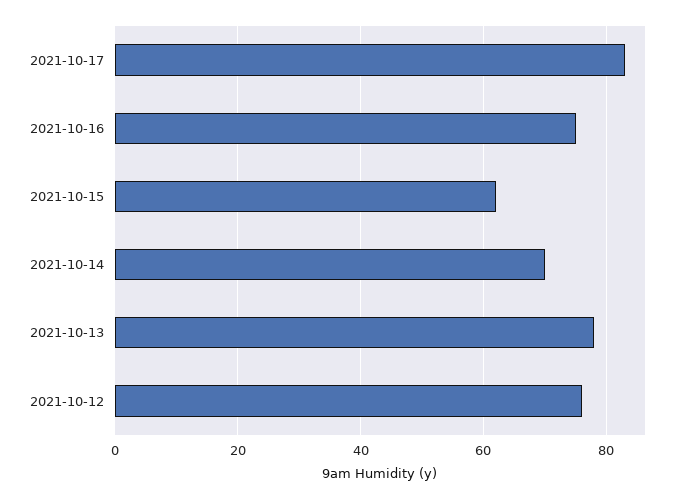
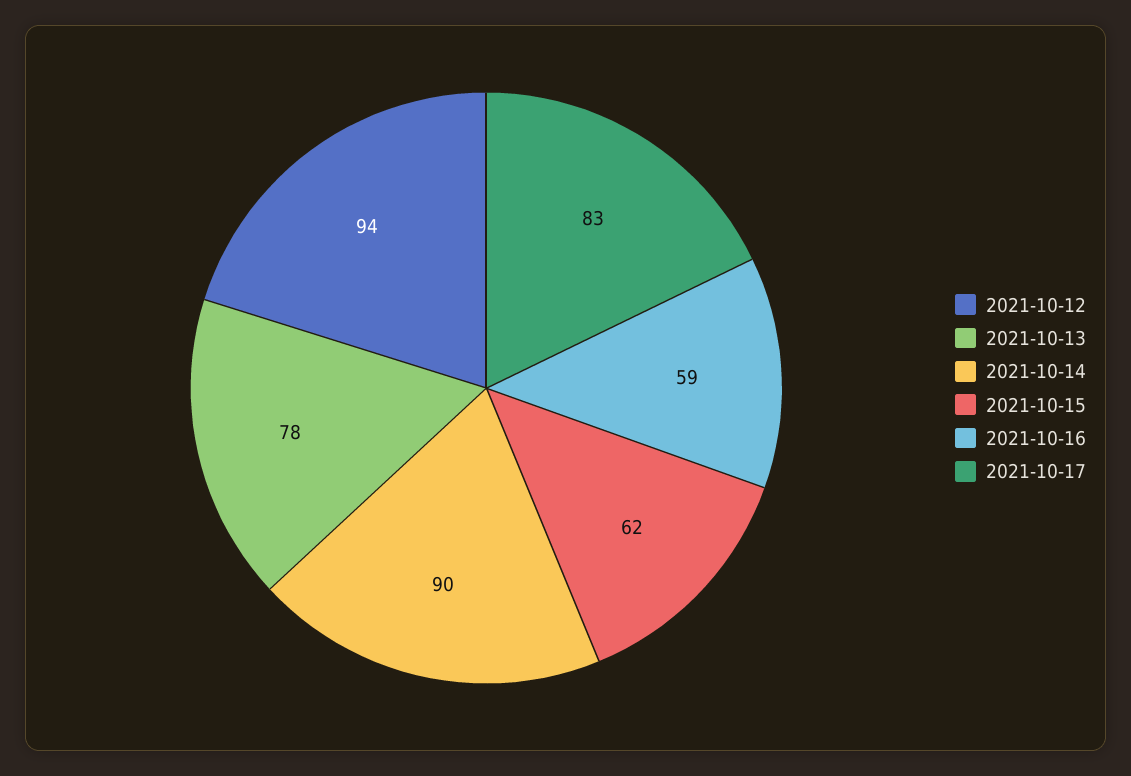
  {
    "2021-10-17": 83,
-   "2021-10-16": 75,
+   "2021-10-16": 59,
    "2021-10-15": 62,
-   "2021-10-14": 70,
+   "2021-10-14": 90,
    "2021-10-13": 78,
-   "2021-10-12": 75
+   "2021-10-12": 94
  }

